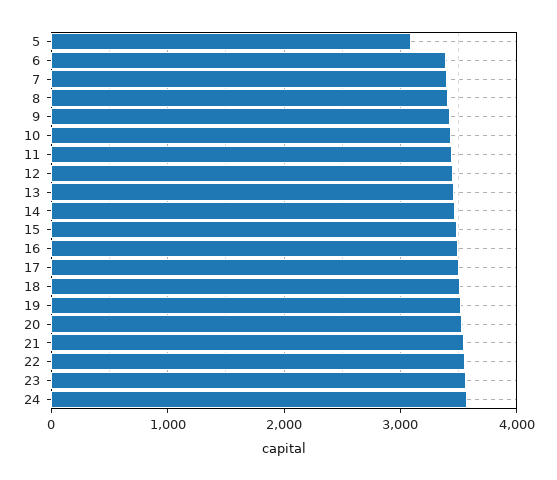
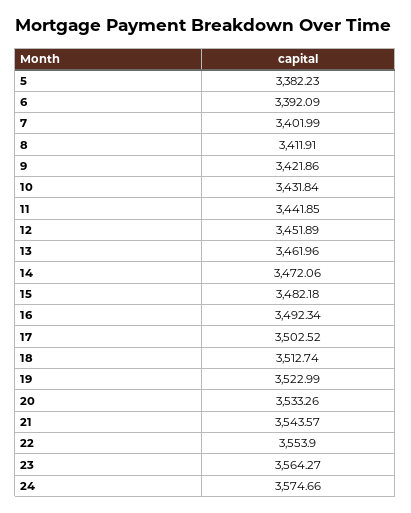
  {
-   "5": 3100,
+   "5": 3382.23,
    "6": 3392.09,
    "7": 3401.99,
    "8": 3411.91,
    "9": 3421.86,
    "10": 3431.84,
    "11": 3441.85,
    "12": 3451.89,
    "13": 3461.96,
    "14": 3472.06,
    "15": 3482.18,
    "16": 3492.34,
    "17": 3502.52,
    "18": 3512.74,
    "19": 3522.99,
    "20": 3533.26,
    "21": 3543.57,
    "22": 3553.9,
    "23": 3564.27,
    "24": 3574.66
  }

